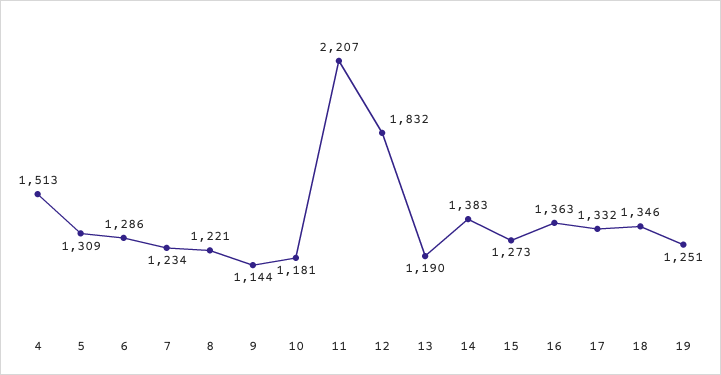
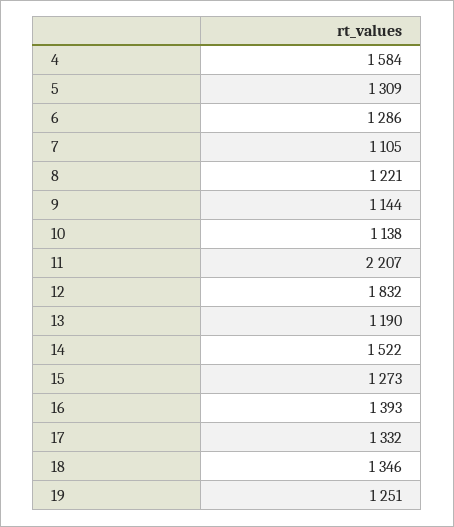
  {
-   "4": 1513,
+   "4": 1584,
    "5": 1309,
    "6": 1286,
-   "7": 1234,
+   "7": 1105,
    "8": 1221,
    "9": 1144,
-   "10": 1181,
+   "10": 1138,
    "11": 2207,
    "12": 1832,
    "13": 1190,
-   "14": 1383,
+   "14": 1522,
    "15": 1273,
-   "16": 1363,
+   "16": 1393,
    "17": 1332,
    "18": 1346,
    "19": 1251
  }

